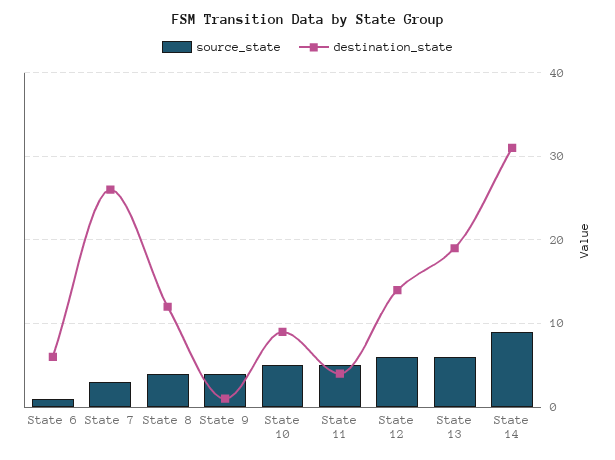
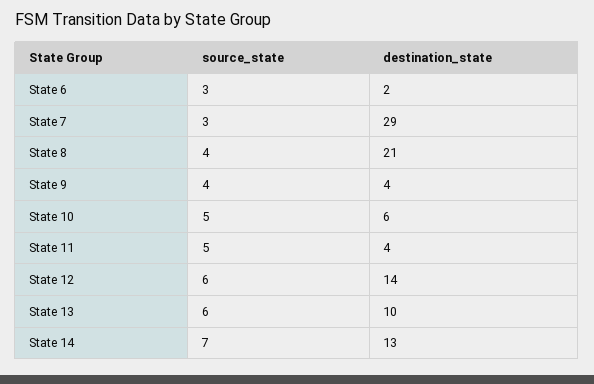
  {
    "source_state": {
-     "State 6": 1,
+     "State 6": 3,
      "State 7": 3,
      "State 8": 4,
      "State 9": 4,
      "State 10": 5,
      "State 11": 5,
      "State 12": 6,
      "State 13": 6,
-     "State 14": 9
+     "State 14": 7
    },
    "destination_state": {
-     "State 6": 6,
+     "State 6": 2,
-     "State 7": 26,
+     "State 7": 29,
-     "State 8": 12,
+     "State 8": 21,
-     "State 9": 1,
+     "State 9": 4,
-     "State 10": 9,
+     "State 10": 6,
      "State 11": 4,
      "State 12": 14,
-     "State 13": 19,
+     "State 13": 10,
-     "State 14": 31
+     "State 14": 13
    }
  }

